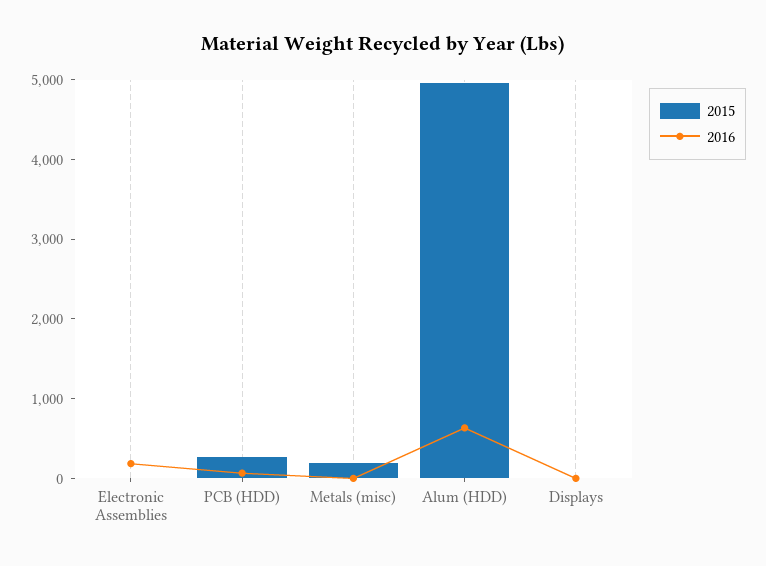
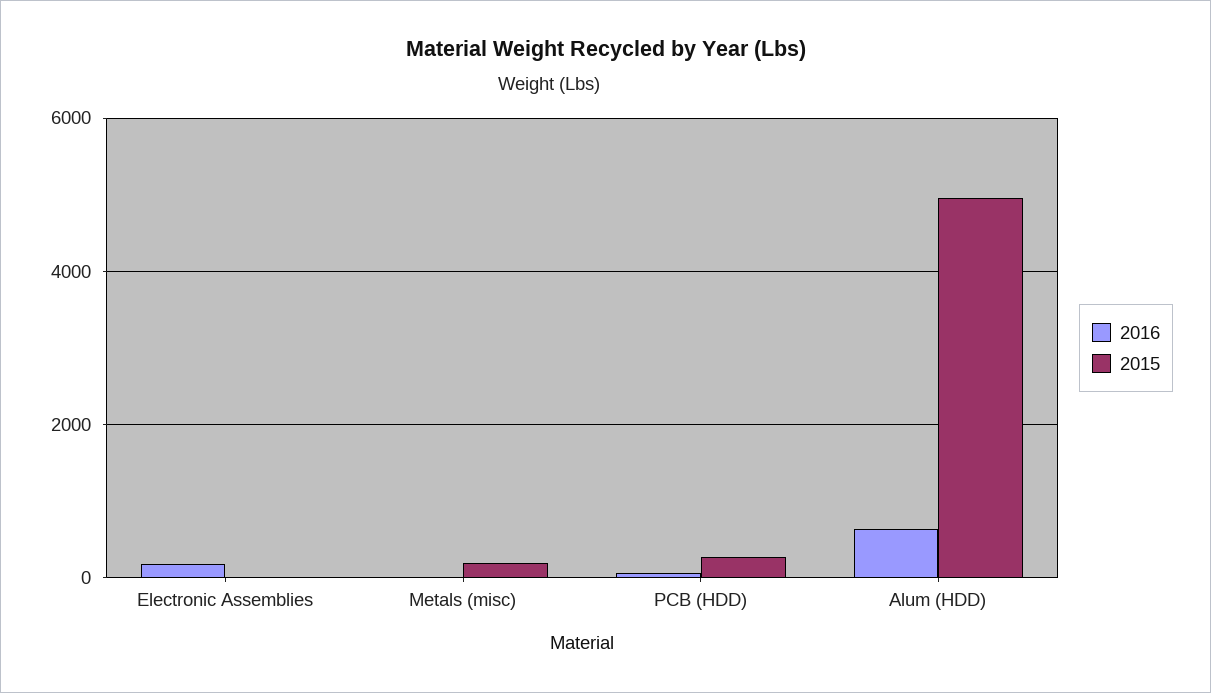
  {
    "2015": {
      "Electronic Assemblies": 0,
      "PCB (HDD)": 200,
      "Metals (misc)": 200,
-     "Alum (HDD)": 5000,
+     "Alum (HDD)": 5000
-     "Displays": 0
    },
    "2016": {
      "Electronic Assemblies": 200,
      "PCB (HDD)": 0,
      "Metals (misc)": 0,
-     "Alum (HDD)": 600,
+     "Alum (HDD)": 600
-     "Displays": 0
    }
  }

